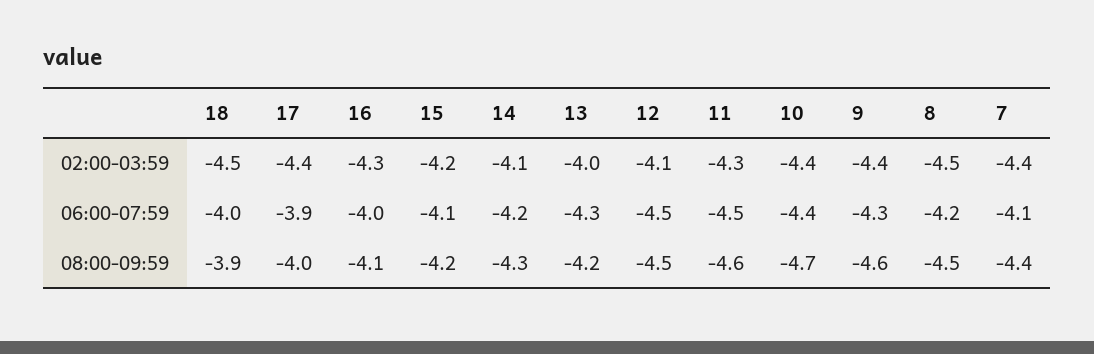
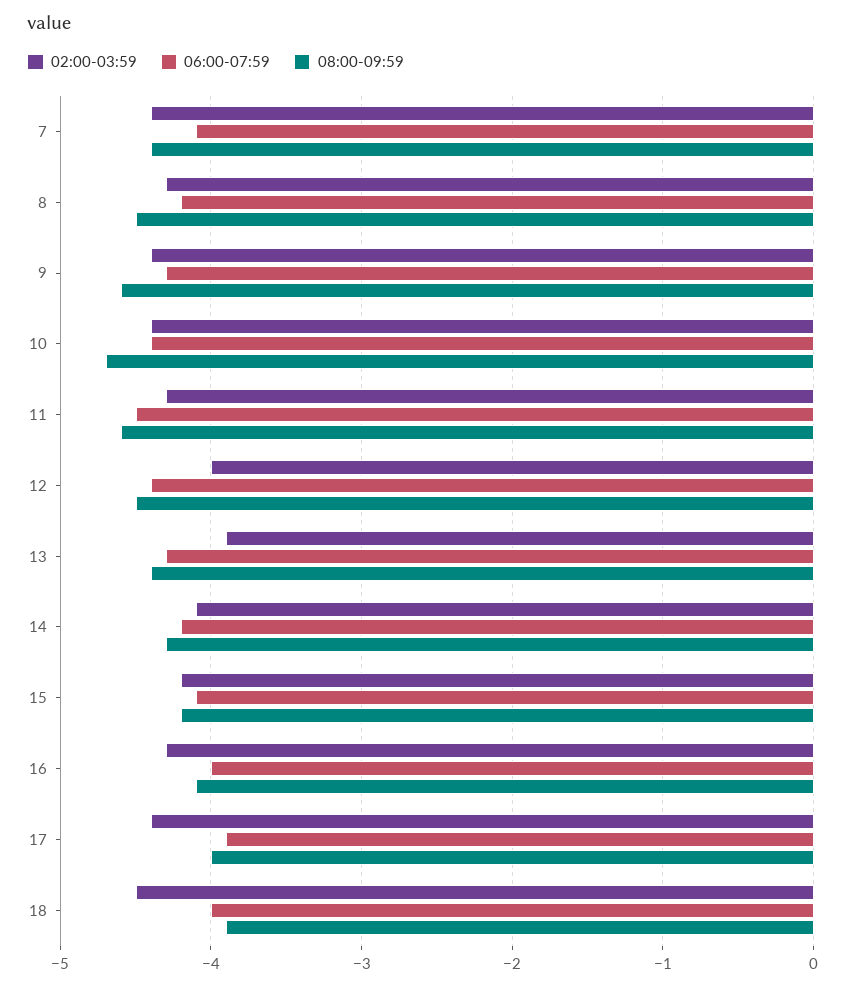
  {
    "02:00-03:59": {
      "18": -4.5,
      "17": -4.4,
      "16": -4.3,
      "15": -4.2,
      "14": -4.1,
-     "13": -4,
+     "13": -3.9,
-     "12": -4.1,
+     "12": -4,
      "11": -4.3,
      "10": -4.4,
      "9": -4.4,
-     "8": -4.5,
+     "8": -4.3,
      "7": -4.4
    },
    "06:00-07:59": {
      "18": -4,
      "17": -3.9,
      "16": -4,
      "15": -4.1,
      "14": -4.2,
      "13": -4.3,
-     "12": -4.5,
+     "12": -4.4,
      "11": -4.5,
      "10": -4.4,
      "9": -4.3,
      "8": -4.2,
      "7": -4.1
    },
    "08:00-09:59": {
      "18": -3.9,
      "17": -4,
      "16": -4.1,
      "15": -4.2,
      "14": -4.3,
-     "13": -4.2,
+     "13": -4.4,
      "12": -4.5,
      "11": -4.6,
      "10": -4.7,
      "9": -4.6,
      "8": -4.5,
      "7": -4.4
    }
  }

